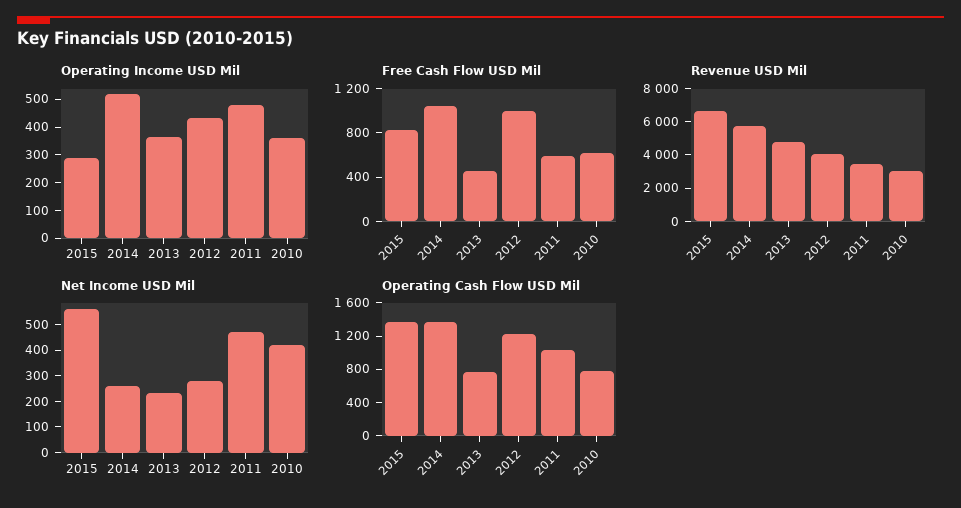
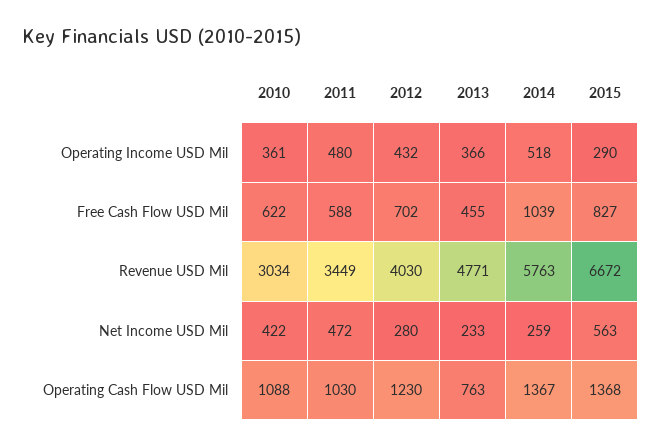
  {
    "Operating Income USD Mil": {
      "2015": 290,
      "2014": 518,
      "2013": 366,
      "2012": 432,
      "2011": 480,
      "2010": 361
    },
    "Free Cash Flow USD Mil": {
      "2015": 827,
      "2014": 1039,
      "2013": 455,
-     "2012": 1000,
+     "2012": 702,
      "2011": 588,
      "2010": 622
    },
    "Revenue USD Mil": {
      "2015": 6672,
      "2014": 5763,
      "2013": 4771,
      "2012": 4030,
      "2011": 3449,
      "2010": 3034
    },
    "Net Income USD Mil": {
      "2015": 563,
      "2014": 259,
      "2013": 233,
      "2012": 280,
      "2011": 472,
      "2010": 422
    },
    "Operating Cash Flow USD Mil": {
      "2015": 1368,
      "2014": 1367,
      "2013": 763,
      "2012": 1230,
      "2011": 1030,
-     "2010": 800
+     "2010": 1088
    }
  }

